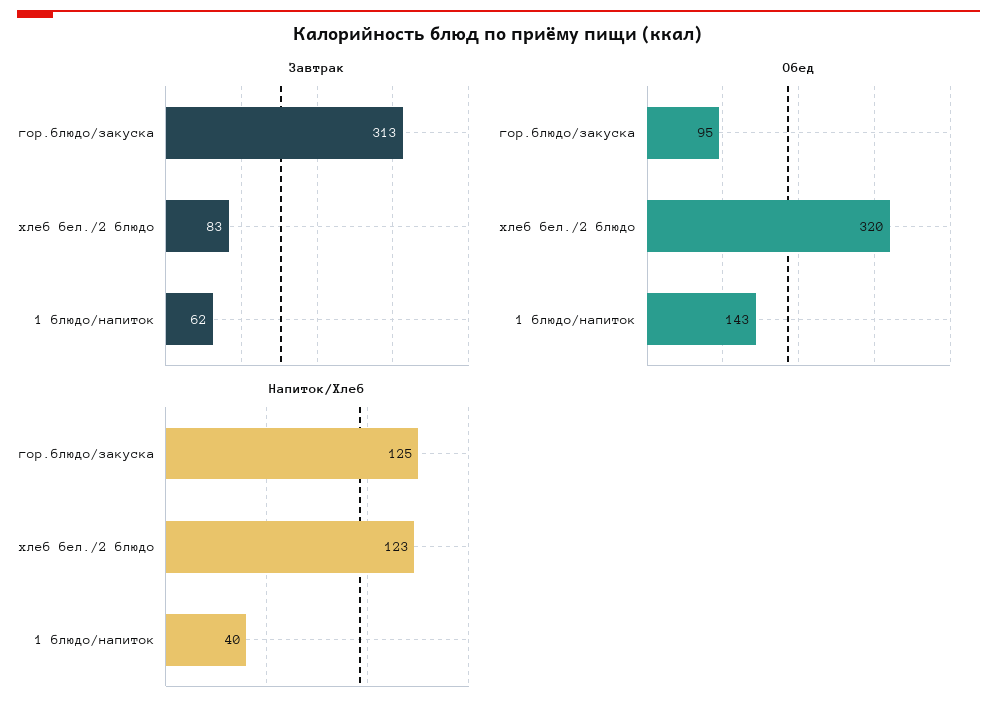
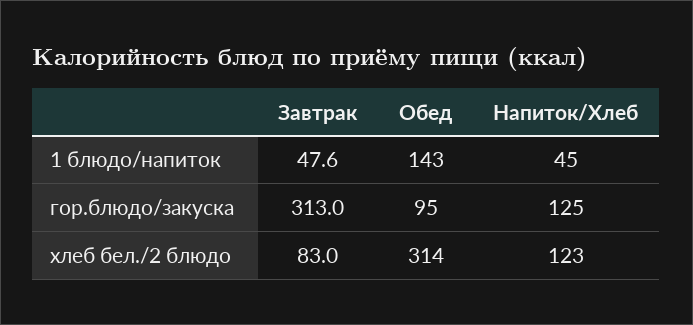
  {
    "Завтрак": {
      "гор.блюдо/закуска": 313,
      "хлеб бел./2 блюдо": 83,
-     "1 блюдо/напиток": 62
+     "1 блюдо/напиток": 47.6
    },
    "Обед": {
      "гор.блюдо/закуска": 95,
-     "хлеб бел./2 блюдо": 320,
+     "хлеб бел./2 блюдо": 314,
      "1 блюдо/напиток": 143
    },
    "Напиток/Хлеб": {
      "гор.блюдо/закуска": 125,
      "хлеб бел./2 блюдо": 123,
-     "1 блюдо/напиток": 40
+     "1 блюдо/напиток": 45
    }
  }

